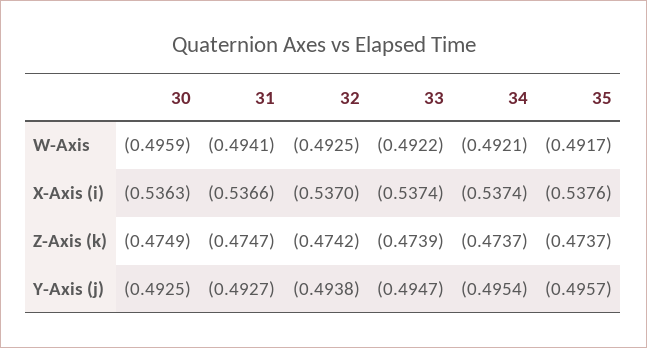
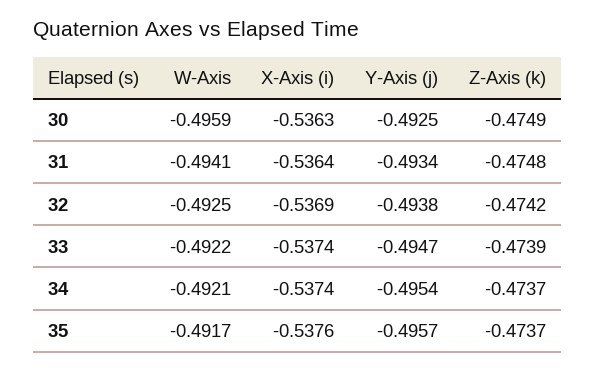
  {
    "30": {
      "W-Axis": -0.4959,
      "X-Axis (i)": -0.5363,
      "Z-Axis (k)": -0.4749,
      "Y-Axis (j)": -0.4925
    },
    "31": {
      "W-Axis": -0.4941,
-     "X-Axis (i)": -0.5366,
+     "X-Axis (i)": -0.5364,
-     "Z-Axis (k)": -0.4747,
+     "Z-Axis (k)": -0.4748,
-     "Y-Axis (j)": -0.4927
+     "Y-Axis (j)": -0.4934
    },
    "32": {
      "W-Axis": -0.4925,
-     "X-Axis (i)": -0.537,
+     "X-Axis (i)": -0.5369,
      "Z-Axis (k)": -0.4742,
      "Y-Axis (j)": -0.4938
    },
    "33": {
      "W-Axis": -0.4922,
      "X-Axis (i)": -0.5374,
      "Z-Axis (k)": -0.4739,
      "Y-Axis (j)": -0.4947
    },
    "34": {
      "W-Axis": -0.4921,
      "X-Axis (i)": -0.5374,
      "Z-Axis (k)": -0.4737,
      "Y-Axis (j)": -0.4954
    },
    "35": {
      "W-Axis": -0.4917,
      "X-Axis (i)": -0.5376,
      "Z-Axis (k)": -0.4737,
      "Y-Axis (j)": -0.4957
    }
  }

